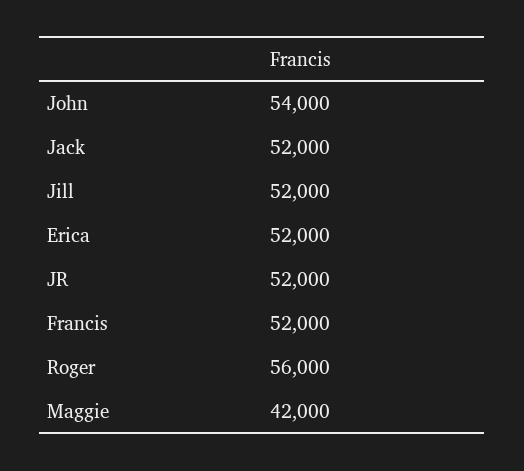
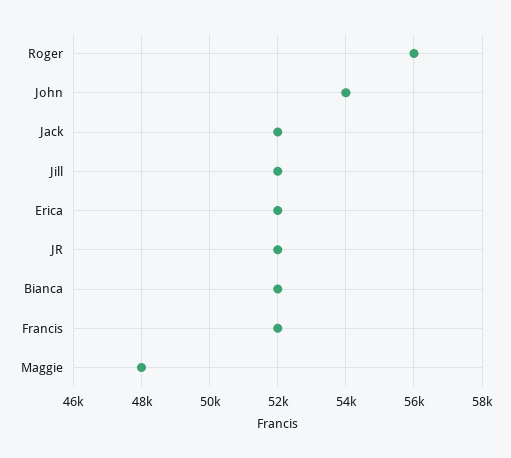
  {
    "John": 54000,
    "Jack": 52000,
    "Jill": 52000,
    "Erica": 52000,
    "JR": 52000,
    "Francis": 52000,
    "Roger": 56000,
-   "Maggie": 42000
+   "Maggie": 48000,
+   "Bianca": 52000
  }

